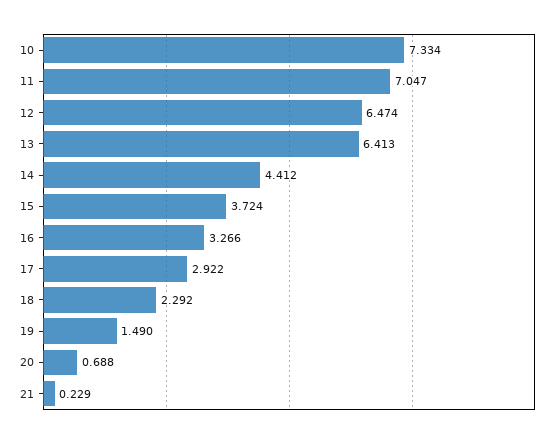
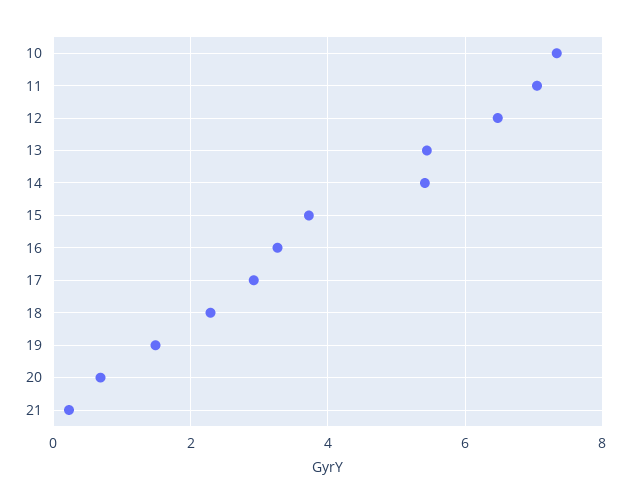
  {
    "10": 7.334,
    "11": 7.047,
    "12": 6.474,
-   "13": 6.413,
+   "13": 5.4,
-   "14": 4.412,
+   "14": 5.4,
    "15": 3.724,
    "16": 3.266,
    "17": 2.922,
    "18": 2.292,
    "19": 1.49,
    "20": 0.688,
    "21": 0.229
  }

